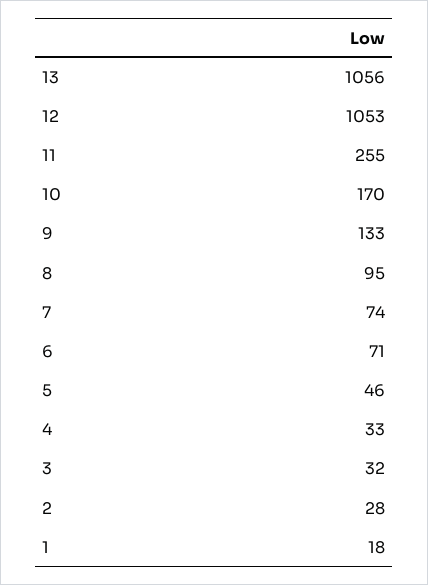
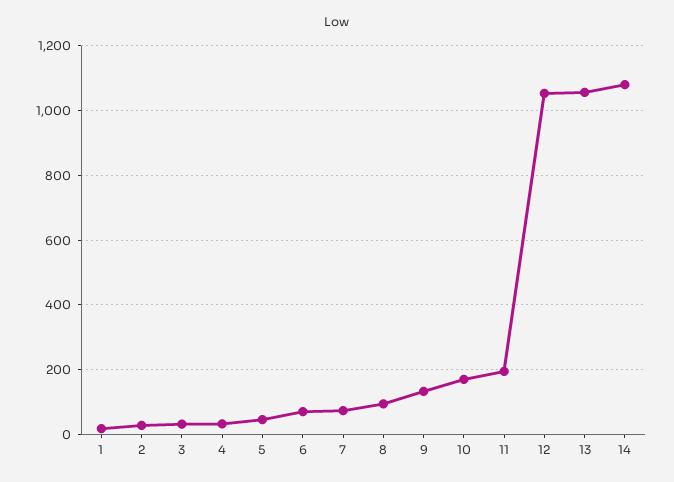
  {
    "13": 1056,
    "12": 1053,
-   "11": 255,
+   "11": 200,
    "10": 170,
    "9": 133,
    "8": 95,
    "7": 74,
    "6": 71,
    "5": 46,
    "4": 33,
    "3": 32,
    "2": 28,
-   "1": 18
+   "1": 18,
+   "14": 1080
  }

